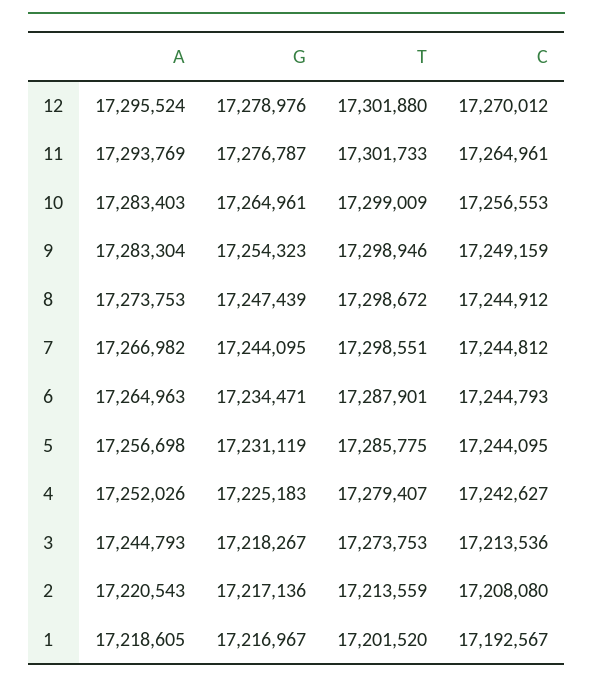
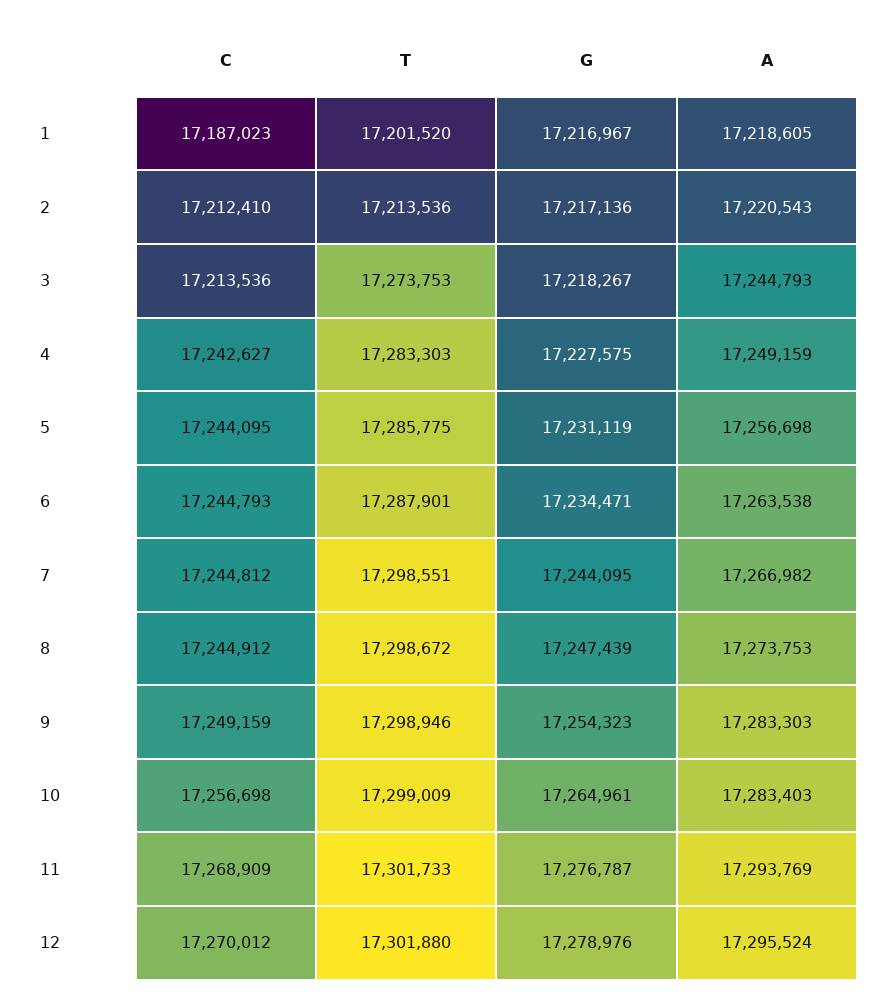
  {
    "A": {
      "12": 17295524,
      "11": 17293769,
      "10": 17283403,
-     "9": 17283304,
+     "9": 17283303,
      "8": 17273753,
      "7": 17266982,
-     "6": 17264963,
+     "6": 17263538,
      "5": 17256698,
-     "4": 17252026,
+     "4": 17249159,
      "3": 17244793,
      "2": 17220543,
      "1": 17218605
    },
    "G": {
      "12": 17278976,
      "11": 17276787,
      "10": 17264961,
      "9": 17254323,
      "8": 17247439,
      "7": 17244095,
      "6": 17234471,
      "5": 17231119,
-     "4": 17225183,
+     "4": 17227575,
      "3": 17218267,
      "2": 17217136,
      "1": 17216967
    },
    "T": {
      "12": 17301880,
      "11": 17301733,
      "10": 17299009,
      "9": 17298946,
      "8": 17298672,
      "7": 17298551,
      "6": 17287901,
      "5": 17285775,
-     "4": 17279407,
+     "4": 17283303,
      "3": 17273753,
-     "2": 17213559,
+     "2": 17213536,
      "1": 17201520
    },
    "C": {
      "12": 17270012,
-     "11": 17264961,
+     "11": 17268909,
-     "10": 17256553,
+     "10": 17256698,
      "9": 17249159,
      "8": 17244912,
      "7": 17244812,
      "6": 17244793,
      "5": 17244095,
      "4": 17242627,
      "3": 17213536,
-     "2": 17208080,
+     "2": 17212410,
-     "1": 17192567
+     "1": 17187023
    }
  }

